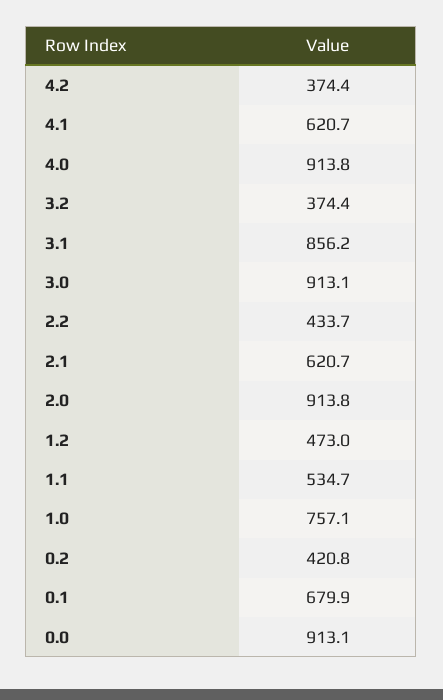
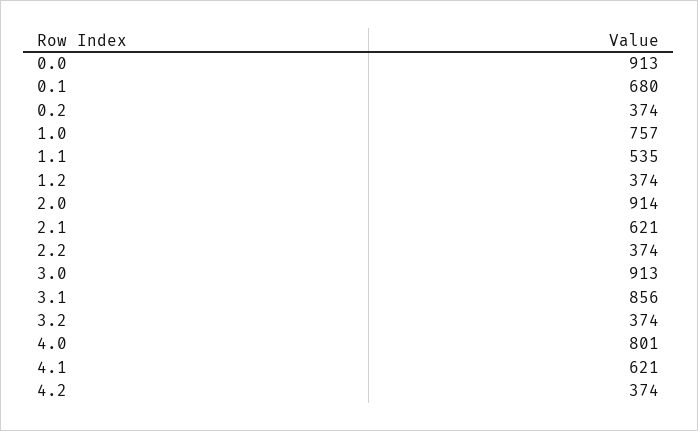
  {
    "4.2": 374.4,
    "4.1": 620.7,
-   "4.0": 913.8,
+   "4.0": 801,
    "3.2": 374.4,
    "3.1": 856.2,
    "3.0": 913.1,
-   "2.2": 433.7,
+   "2.2": 374,
    "2.1": 620.7,
    "2.0": 913.8,
-   "1.2": 473,
+   "1.2": 374,
    "1.1": 534.7,
    "1.0": 757.1,
-   "0.2": 420.8,
+   "0.2": 374,
    "0.1": 679.9,
    "0.0": 913.1
  }

